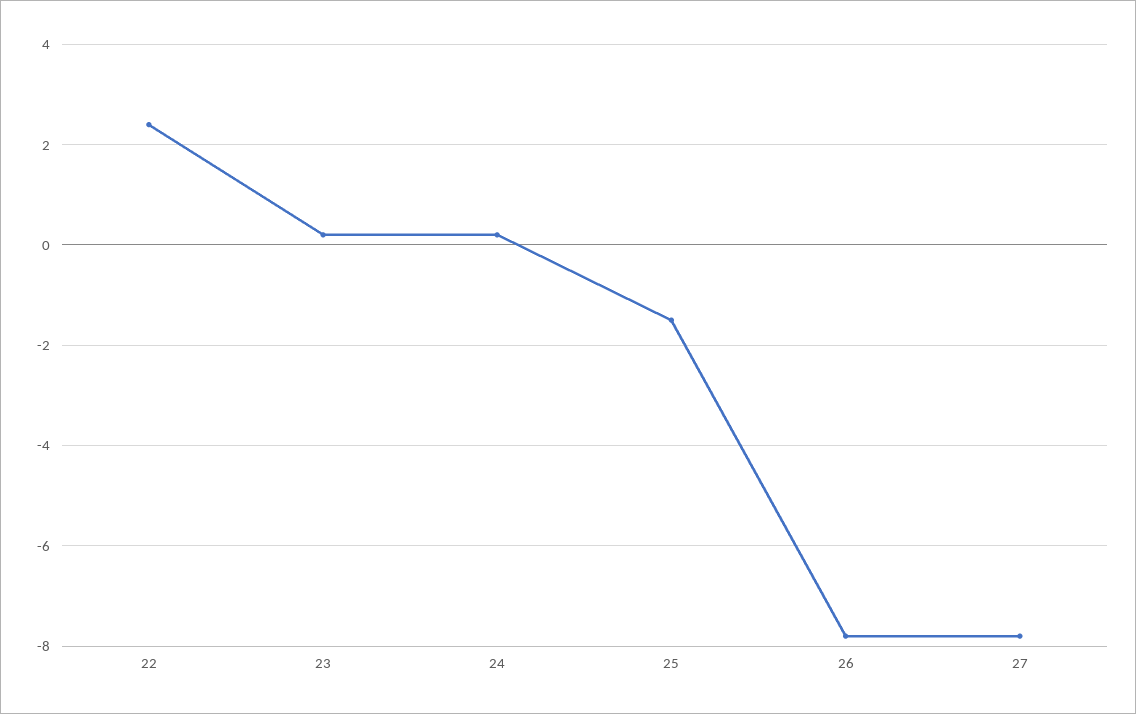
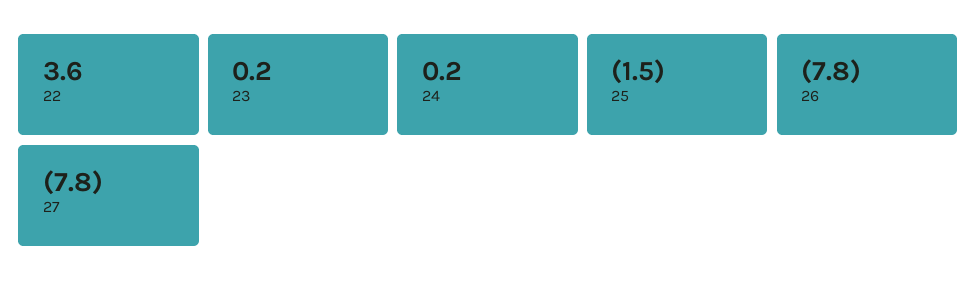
  {
-   "22": 2.5,
+   "22": 3.6,
    "23": 0.2,
    "24": 0.2,
    "25": -1.5,
    "26": -7.8,
    "27": -7.8
  }

